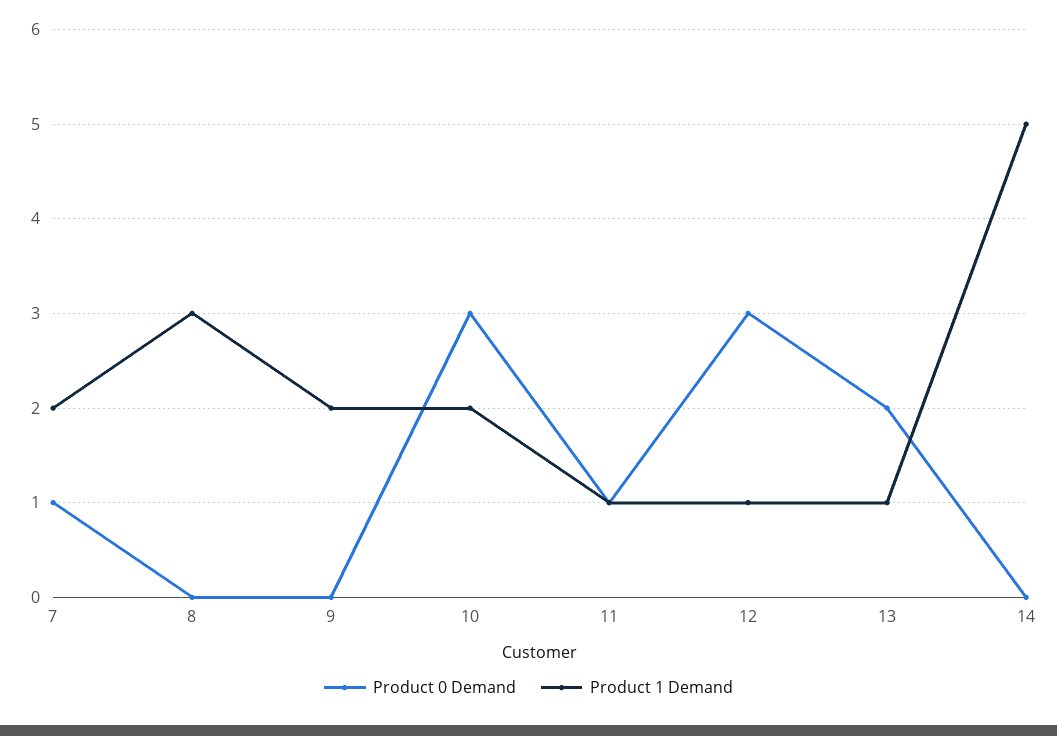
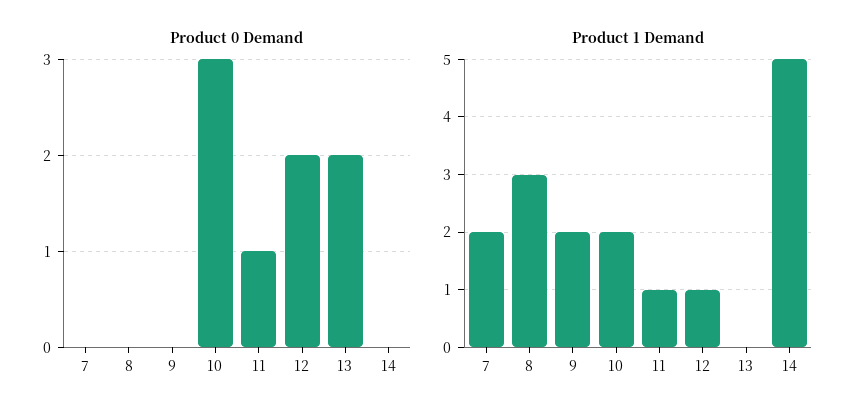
  {
    "Product 0 Demand": {
-     "7": 1,
+     "7": 0,
      "8": 0,
      "9": 0,
      "10": 3,
      "11": 1,
-     "12": 3,
+     "12": 2,
      "13": 2,
      "14": 0
    },
    "Product 1 Demand": {
      "7": 2,
      "8": 3,
      "9": 2,
      "10": 2,
      "11": 1,
      "12": 1,
-     "13": 1,
+     "13": 0,
      "14": 5
    }
  }

